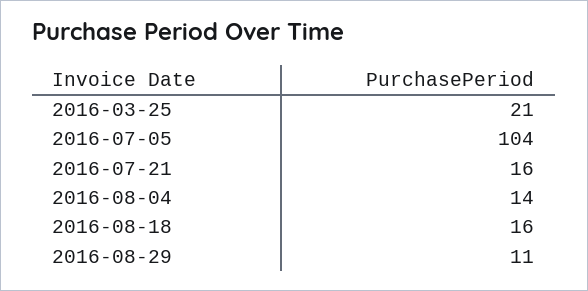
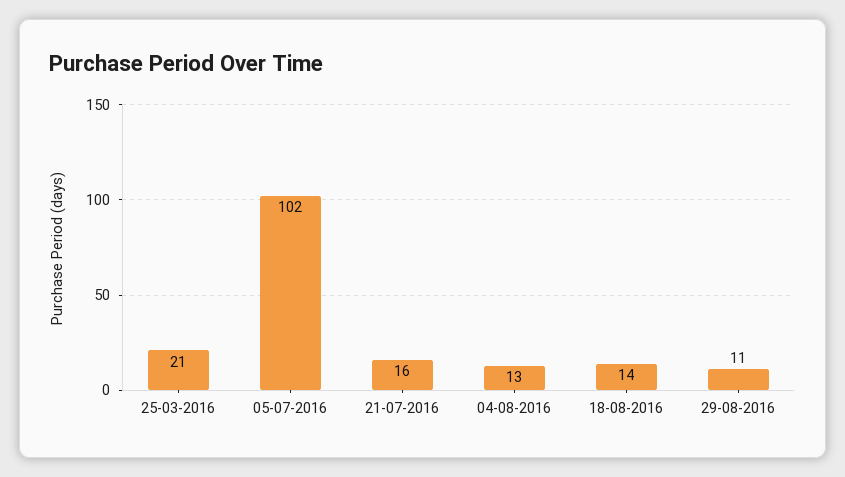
  {
    "2016-03-25": 21,
-   "2016-07-05": 104,
+   "2016-07-05": 102,
    "2016-07-21": 16,
-   "2016-08-04": 14,
+   "2016-08-04": 13,
-   "2016-08-18": 16,
+   "2016-08-18": 14,
    "2016-08-29": 11
  }

